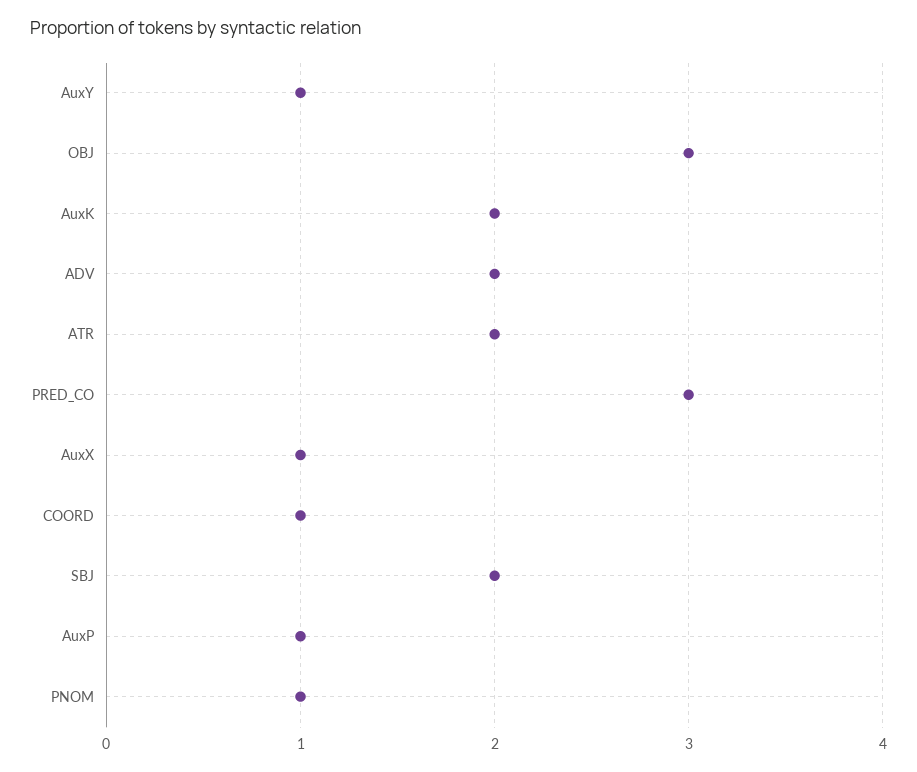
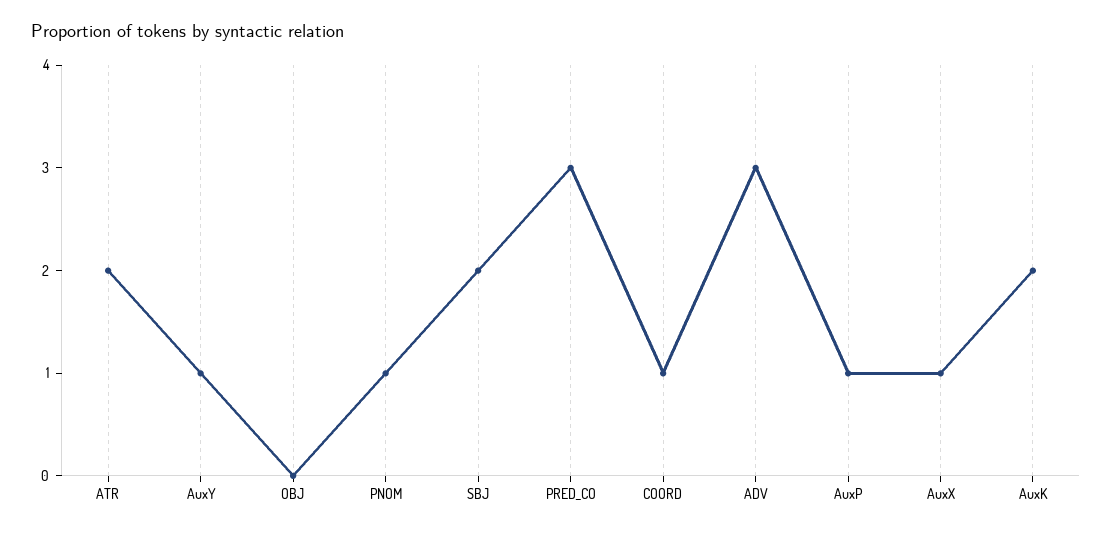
  {
    "AuxY": 1,
-   "OBJ": 3,
+   "OBJ": 0,
    "AuxK": 2,
-   "ADV": 2,
+   "ADV": 3,
    "ATR": 2,
    "PRED_CO": 3,
    "AuxX": 1,
    "COORD": 1,
    "SBJ": 2,
    "AuxP": 1,
    "PNOM": 1
  }

